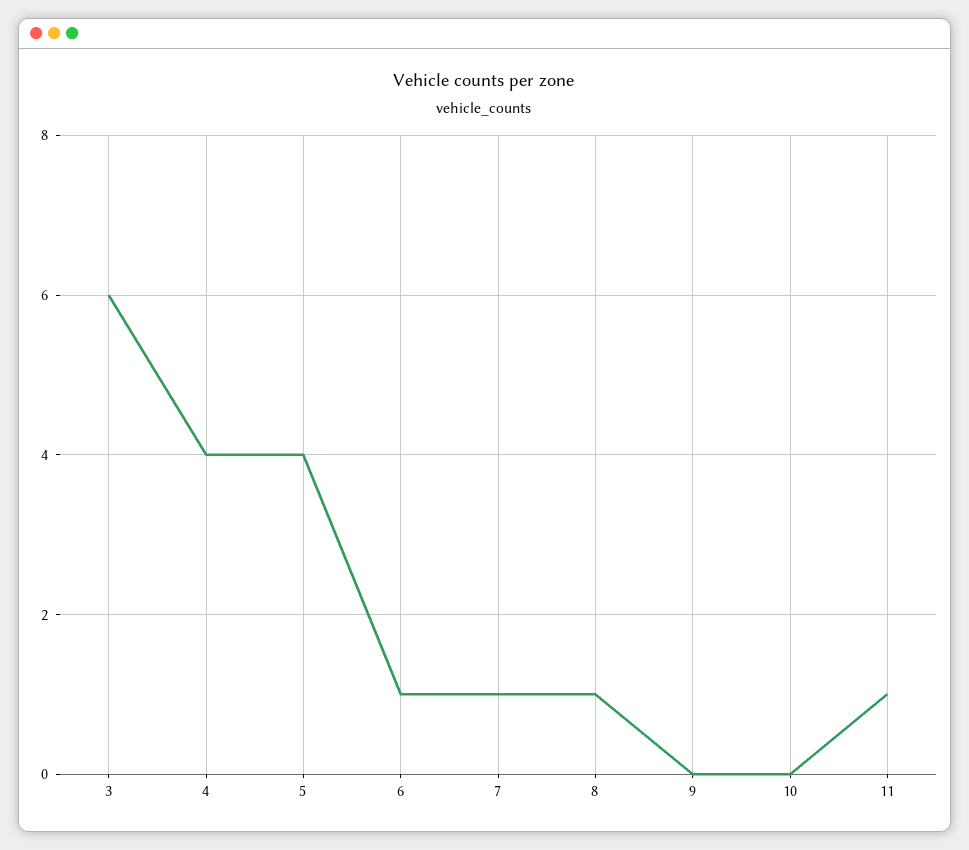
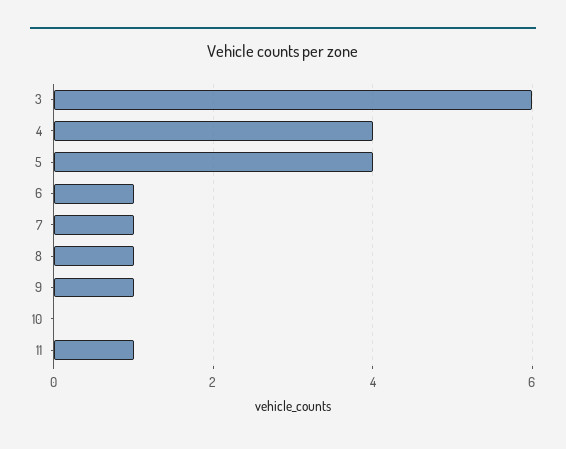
  {
    "3": 6,
    "4": 4,
    "5": 4,
    "6": 1,
    "7": 1,
    "8": 1,
-   "9": 0,
+   "9": 1,
    "10": 0,
    "11": 1
  }

